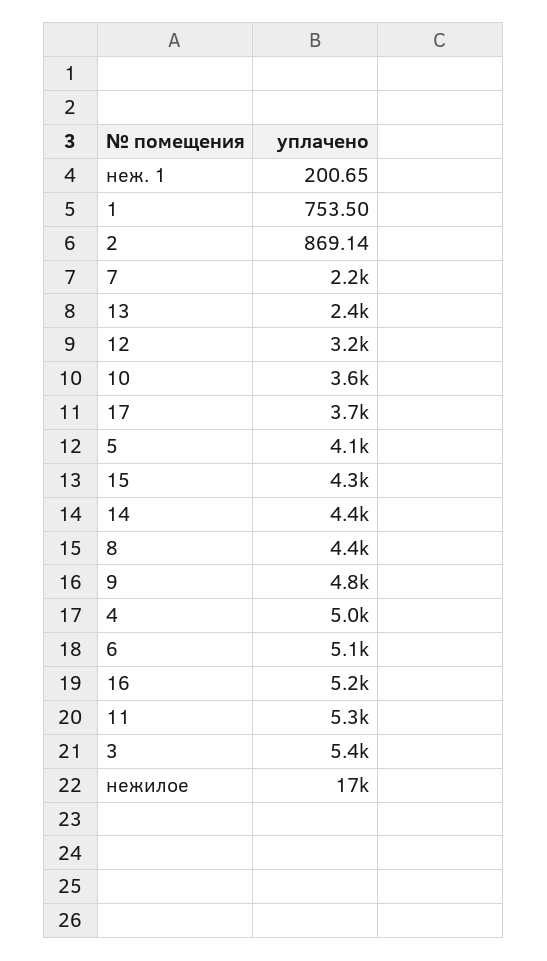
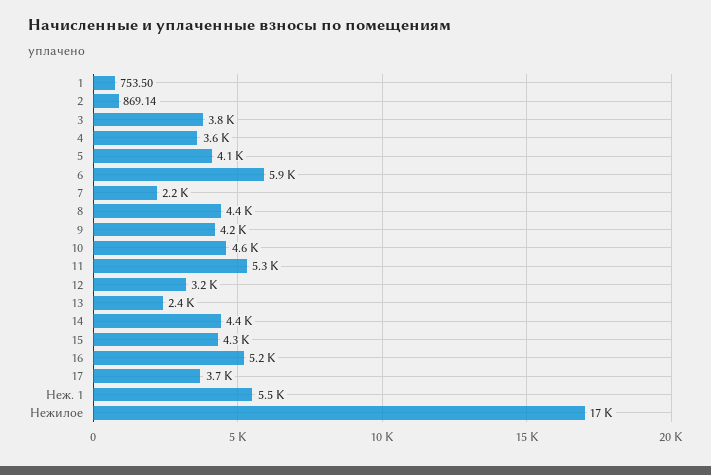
  {
-   "неж. 1": 200.65,
+   "неж. 1": 5500,
    "1": 753.5,
    "2": 869.14,
    "7": 2200,
    "13": 2400,
    "12": 3200,
-   "10": 3600,
+   "10": 4600,
    "17": 3700,
    "5": 4100,
    "15": 4300,
    "14": 4400,
    "8": 4400,
-   "9": 4800,
+   "9": 4200,
-   "4": 5000,
+   "4": 3600,
-   "6": 5100,
+   "6": 5900,
    "16": 5200,
    "11": 5300,
-   "3": 5400,
+   "3": 3800,
    "нежилое": 17000
  }

